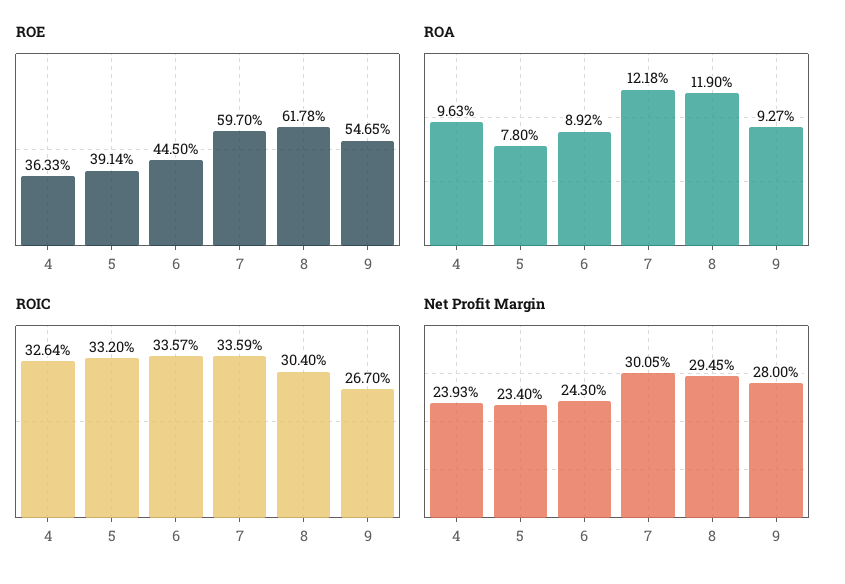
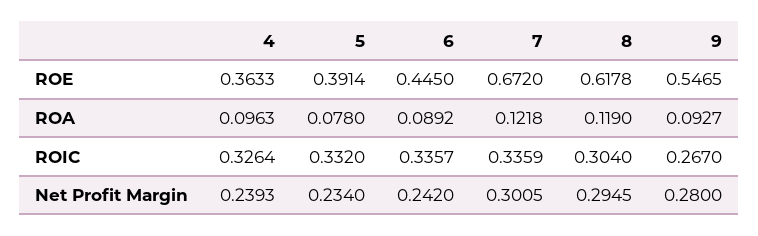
  {
    "ROE": {
      "4": 0.3633,
      "5": 0.3914,
      "6": 0.445,
-     "7": 0.597,
+     "7": 0.672,
      "8": 0.6178,
      "9": 0.5465
    },
    "ROA": {
      "4": 0.0963,
      "5": 0.078,
      "6": 0.0892,
      "7": 0.1218,
      "8": 0.119,
      "9": 0.0927
    },
    "ROIC": {
      "4": 0.3264,
      "5": 0.332,
      "6": 0.3357,
      "7": 0.3359,
      "8": 0.304,
      "9": 0.267
    },
    "Net Profit Margin": {
      "4": 0.2393,
      "5": 0.234,
-     "6": 0.243,
+     "6": 0.242,
      "7": 0.3005,
      "8": 0.2945,
      "9": 0.28
    }
  }

